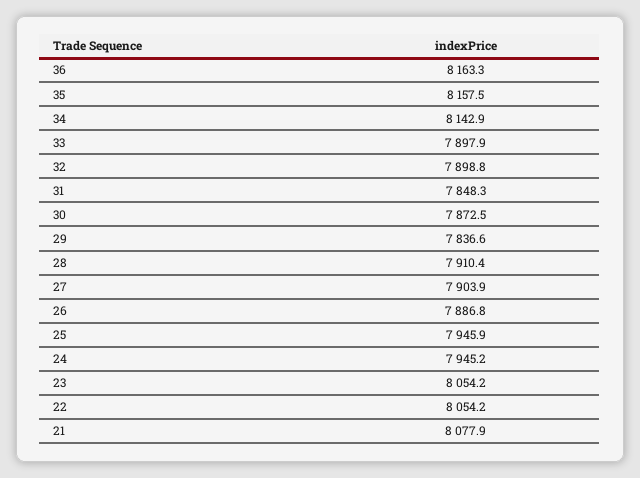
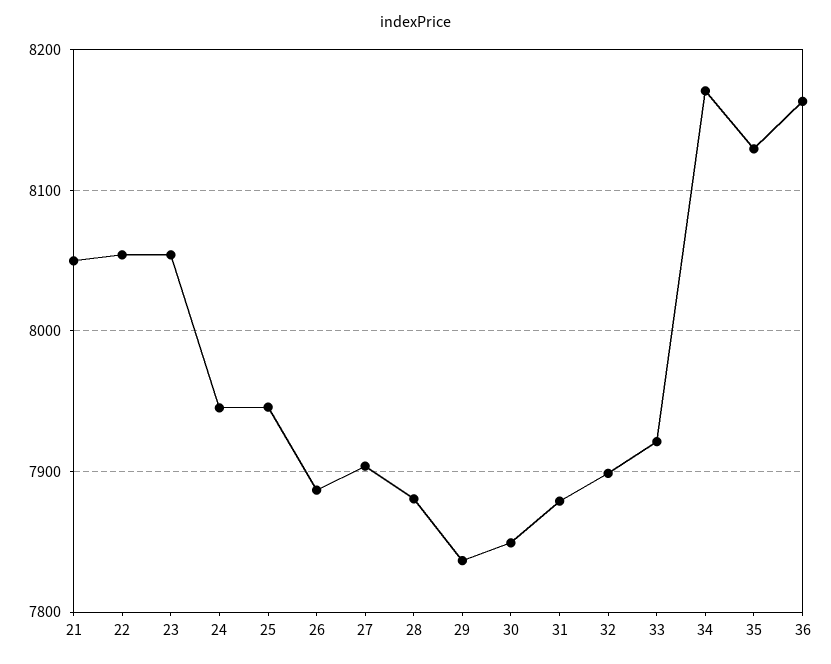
  {
    "36": 8163.3,
-   "35": 8157.5,
+   "35": 8130,
-   "34": 8142.9,
+   "34": 8170,
-   "33": 7897.9,
+   "33": 7920,
    "32": 7898.8,
-   "31": 7848.3,
+   "31": 7880,
-   "30": 7872.5,
+   "30": 7850,
    "29": 7836.6,
-   "28": 7910.4,
+   "28": 7880,
    "27": 7903.9,
    "26": 7886.8,
    "25": 7945.9,
    "24": 7945.2,
    "23": 8054.2,
    "22": 8054.2,
-   "21": 8077.9
+   "21": 8050
  }

